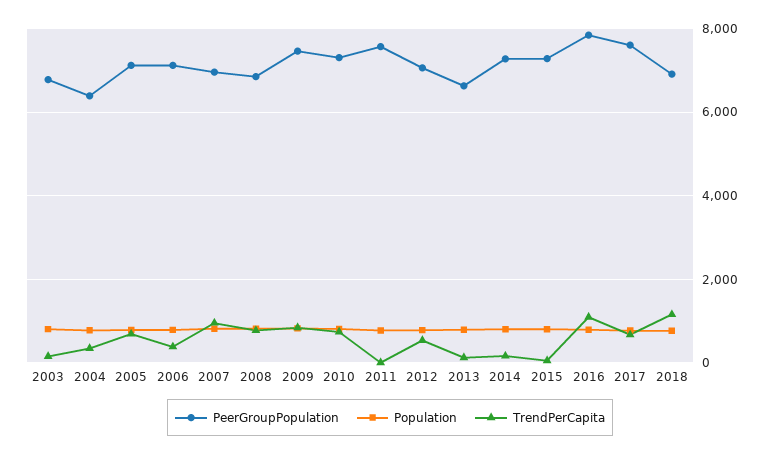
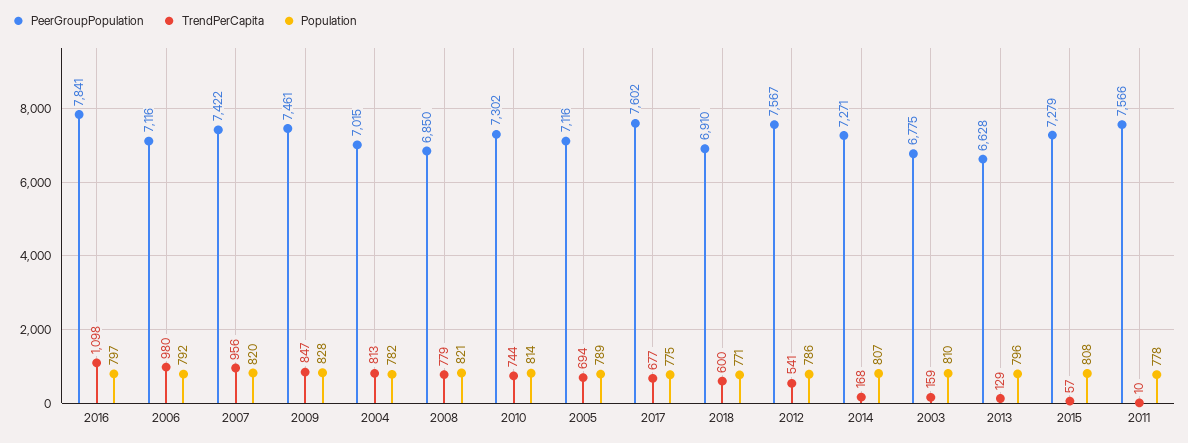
  {
    "PeerGroupPopulation": {
      "2003": 6775,
-     "2004": 6400,
+     "2004": 7015,
      "2005": 7116,
      "2006": 7116,
-     "2007": 7000,
+     "2007": 7422,
      "2008": 6850,
      "2009": 7461,
      "2010": 7302,
      "2011": 7566,
-     "2012": 7000,
+     "2012": 7567,
      "2013": 6628,
      "2014": 7271,
      "2015": 7279,
      "2016": 7841,
      "2017": 7602,
      "2018": 6910
    },
    "Population": {
      "2003": 810,
      "2004": 782,
      "2005": 789,
      "2006": 792,
      "2007": 820,
      "2008": 821,
      "2009": 828,
      "2010": 814,
      "2011": 778,
      "2012": 786,
      "2013": 796,
      "2014": 807,
      "2015": 808,
      "2016": 797,
      "2017": 775,
      "2018": 771
    },
    "TrendPerCapita": {
      "2003": 159,
-     "2004": 400,
+     "2004": 813,
      "2005": 694,
-     "2006": 400,
+     "2006": 980,
      "2007": 956,
      "2008": 779,
      "2009": 847,
      "2010": 744,
      "2011": 10,
      "2012": 541,
      "2013": 129,
      "2014": 168,
      "2015": 57,
      "2016": 1098,
      "2017": 677,
-     "2018": 1200
+     "2018": 600
    }
  }

